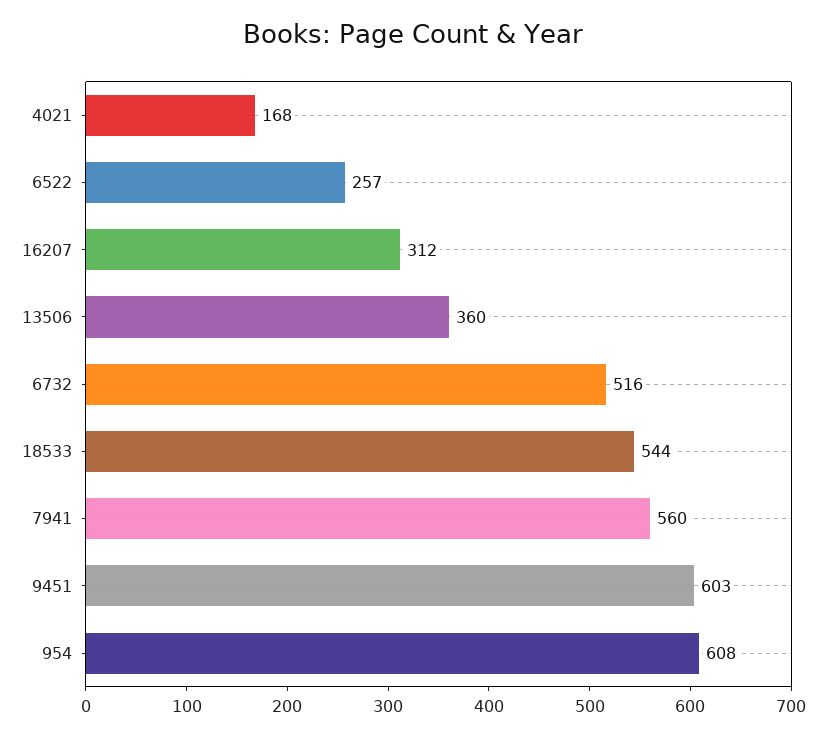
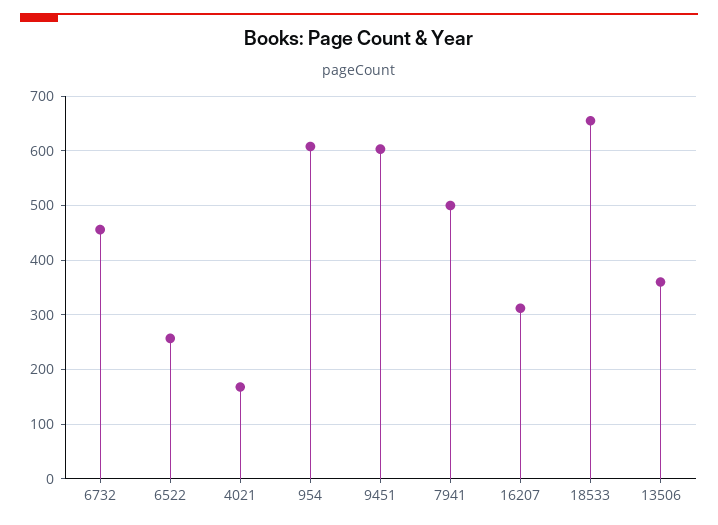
  {
    "4021": 168,
    "6522": 257,
    "16207": 312,
    "13506": 360,
-   "6732": 516,
+   "6732": 460,
-   "18533": 544,
+   "18533": 660,
-   "7941": 560,
+   "7941": 500,
    "9451": 603,
    "954": 608
  }

